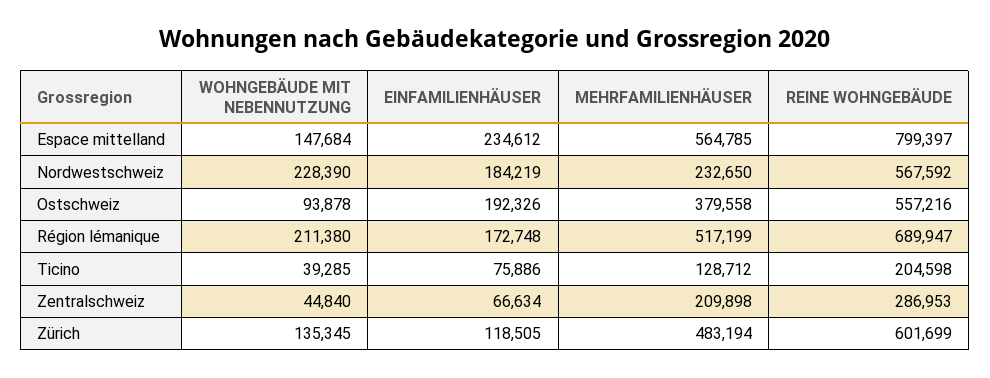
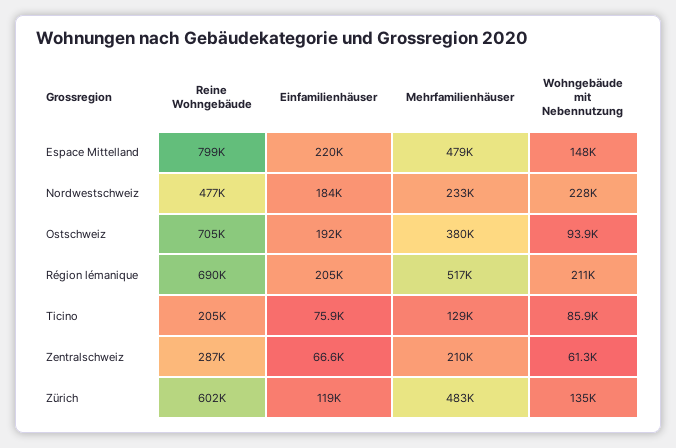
  {
    "WOHNGEBÄUDE MIT NEBENNUTZUNG": {
      "Espace mittelland": 147684,
      "Nordwestschweiz": 228390,
      "Ostschweiz": 93878,
      "Région lémanique": 211380,
-     "Ticino": 39285,
+     "Ticino": 85900,
-     "Zentralschweiz": 44840,
+     "Zentralschweiz": 61300,
      "Zürich": 135345
    },
    "EINFAMILIENHÄUSER": {
-     "Espace mittelland": 234612,
+     "Espace mittelland": 220000,
      "Nordwestschweiz": 184219,
      "Ostschweiz": 192326,
-     "Région lémanique": 172748,
+     "Région lémanique": 205000,
      "Ticino": 75886,
      "Zentralschweiz": 66634,
      "Zürich": 118505
    },
    "MEHRFAMILIENHÄUSER": {
-     "Espace mittelland": 564785,
+     "Espace mittelland": 479000,
      "Nordwestschweiz": 232650,
      "Ostschweiz": 379558,
      "Région lémanique": 517199,
      "Ticino": 128712,
      "Zentralschweiz": 209898,
      "Zürich": 483194
    },
    "REINE WOHNGEBÄUDE": {
      "Espace mittelland": 799397,
-     "Nordwestschweiz": 567592,
+     "Nordwestschweiz": 477000,
-     "Ostschweiz": 557216,
+     "Ostschweiz": 705000,
      "Région lémanique": 689947,
      "Ticino": 204598,
      "Zentralschweiz": 286953,
      "Zürich": 601699
    }
  }

